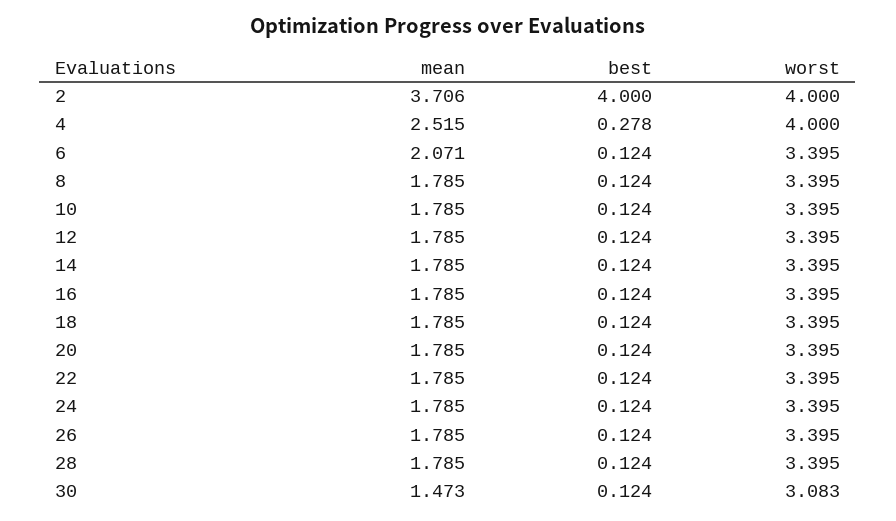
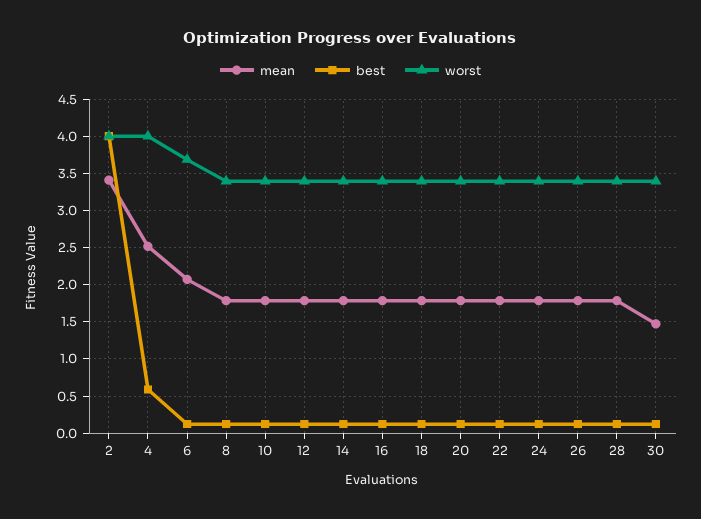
  {
    "mean": {
-     "2": 3.706,
+     "2": 3.4,
      "4": 2.515,
      "6": 2.071,
      "8": 1.785,
      "10": 1.785,
      "12": 1.785,
      "14": 1.785,
      "16": 1.785,
      "18": 1.785,
      "20": 1.785,
      "22": 1.785,
      "24": 1.785,
      "26": 1.785,
      "28": 1.785,
      "30": 1.473
    },
    "best": {
      "2": 4,
-     "4": 0.278,
+     "4": 0.6,
      "6": 0.124,
      "8": 0.124,
      "10": 0.124,
      "12": 0.124,
      "14": 0.124,
      "16": 0.124,
      "18": 0.124,
      "20": 0.124,
      "22": 0.124,
      "24": 0.124,
      "26": 0.124,
      "28": 0.124,
      "30": 0.124
    },
    "worst": {
      "2": 4,
      "4": 4,
-     "6": 3.395,
+     "6": 3.7,
      "8": 3.395,
      "10": 3.395,
      "12": 3.395,
      "14": 3.395,
      "16": 3.395,
      "18": 3.395,
      "20": 3.395,
      "22": 3.395,
      "24": 3.395,
      "26": 3.395,
      "28": 3.395,
-     "30": 3.083
+     "30": 3.4
    }
  }

